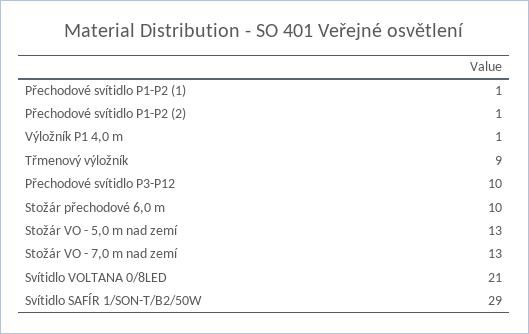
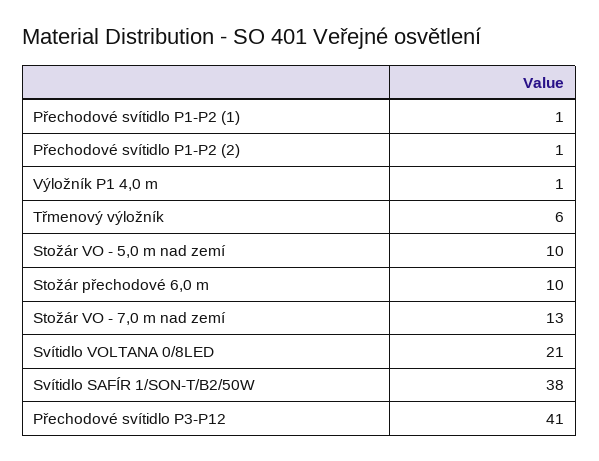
  {
    "Přechodové svítidlo P1-P2 (1)": 1,
    "Přechodové svítidlo P1-P2 (2)": 1,
    "Výložník P1 4,0 m": 1,
-   "Třmenový výložník": 9,
+   "Třmenový výložník": 6,
-   "Přechodové svítidlo P3-P12": 10,
+   "Přechodové svítidlo P3-P12": 41,
    "Stožár přechodové 6,0 m": 10,
-   "Stožár VO - 5,0 m nad zemí": 13,
+   "Stožár VO - 5,0 m nad zemí": 10,
    "Stožár VO - 7,0 m nad zemí": 13,
    "Svítidlo VOLTANA 0/8LED": 21,
-   "Svítidlo SAFÍR 1/SON-T/B2/50W": 29
+   "Svítidlo SAFÍR 1/SON-T/B2/50W": 38
  }

